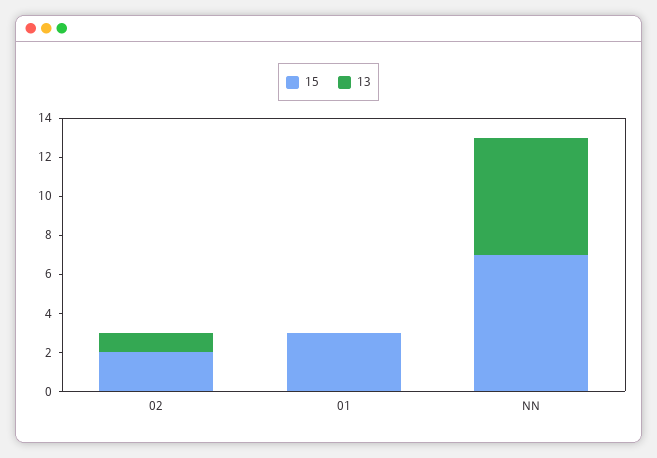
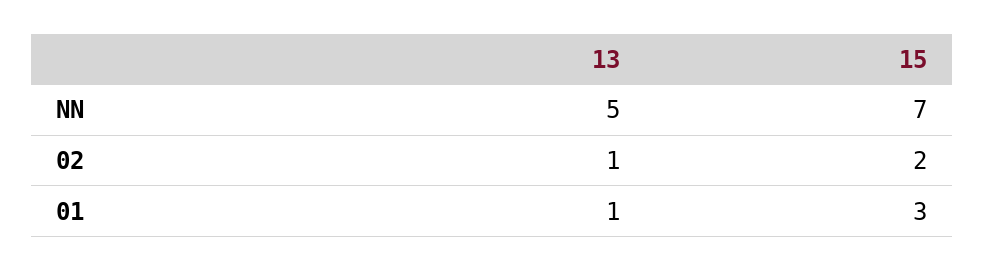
  {
    "15": {
      "02": 2,
      "01": 3,
      "NN": 7
    },
    "13": {
      "02": 1,
-     "01": 0,
+     "01": 1,
-     "NN": 6
+     "NN": 5
    }
  }

